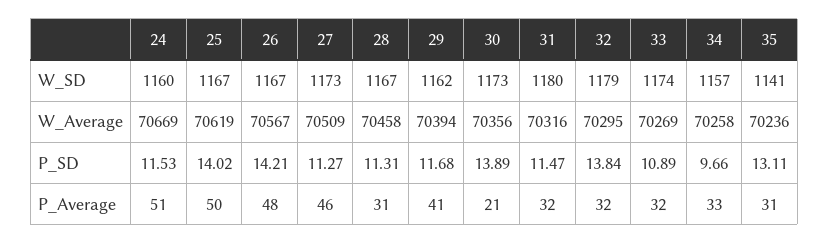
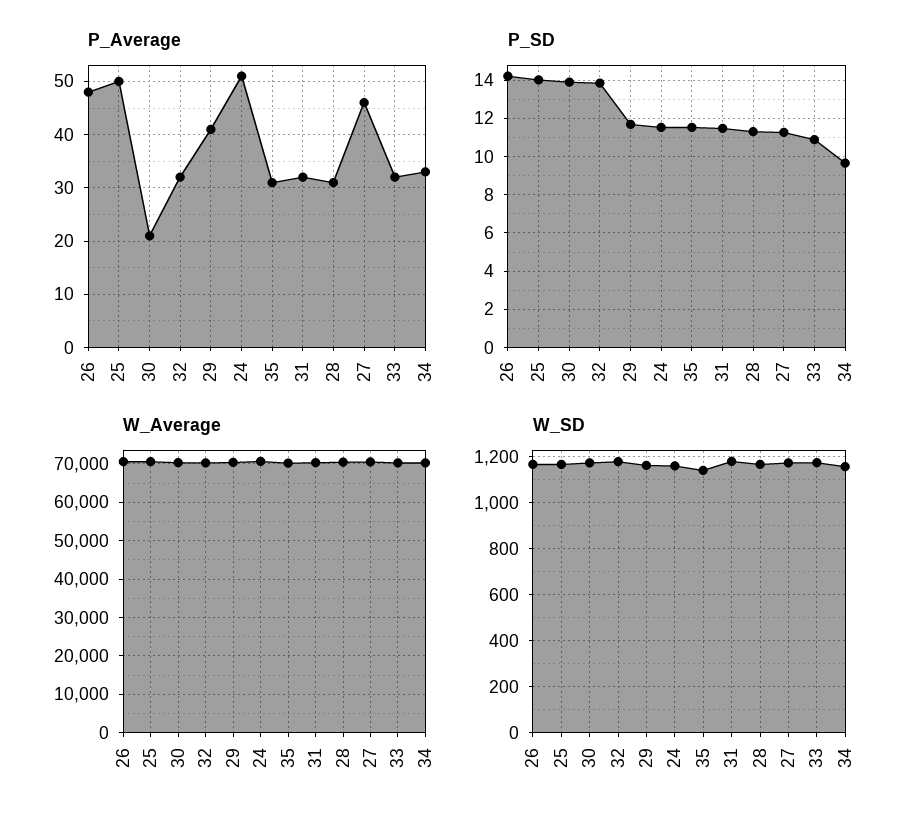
  {
    "W_SD": {
      "24": 1160,
      "25": 1167,
      "26": 1167,
      "27": 1173,
      "28": 1167,
      "29": 1162,
      "30": 1173,
      "31": 1180,
      "32": 1179,
      "33": 1174,
      "34": 1157,
      "35": 1141
    },
    "W_Average": {
      "24": 70669,
      "25": 70619,
      "26": 70567,
      "27": 70509,
      "28": 70458,
      "29": 70394,
      "30": 70356,
      "31": 70316,
      "32": 70295,
      "33": 70269,
      "34": 70258,
      "35": 70236
    },
    "P_SD": {
      "24": 11.53,
      "25": 14.02,
      "26": 14.21,
      "27": 11.27,
      "28": 11.31,
      "29": 11.68,
      "30": 13.89,
      "31": 11.47,
      "32": 13.84,
      "33": 10.89,
      "34": 9.66,
-     "35": 13.11
+     "35": 11.5
    },
    "P_Average": {
      "24": 51,
      "25": 50,
      "26": 48,
      "27": 46,
      "28": 31,
      "29": 41,
      "30": 21,
      "31": 32,
      "32": 32,
      "33": 32,
      "34": 33,
      "35": 31
    }
  }

